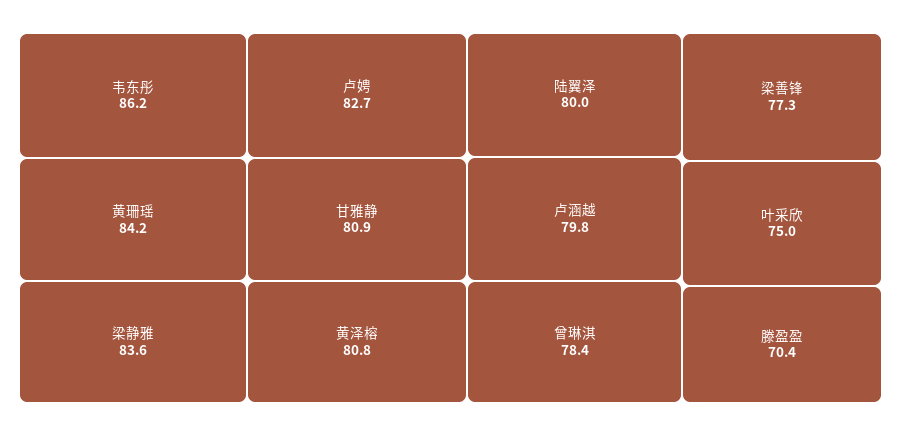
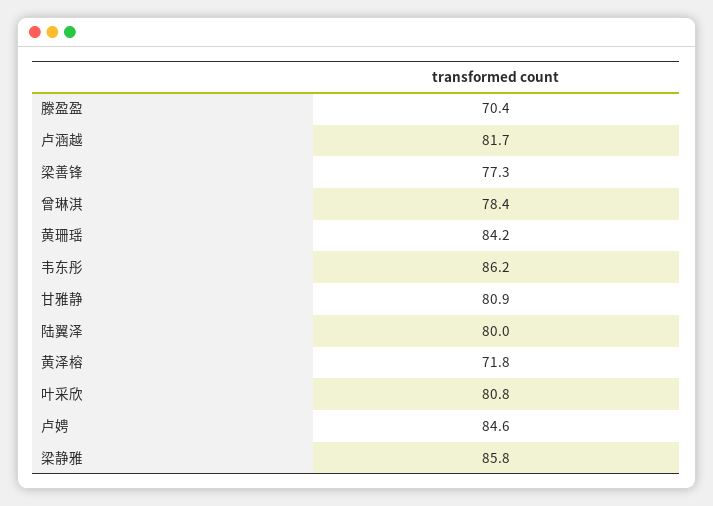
  {
    "韦东彤": 86.2,
    "黄珊瑶": 84.2,
-   "梁静雅": 83.6,
+   "梁静雅": 85.8,
-   "卢娉": 82.7,
+   "卢娉": 84.6,
    "甘雅静": 80.9,
-   "黄泽榕": 80.8,
+   "黄泽榕": 71.8,
    "陆翼泽": 80,
-   "卢涵越": 79.8,
+   "卢涵越": 81.7,
    "曾琳淇": 78.4,
    "梁善锋": 77.3,
-   "叶采欣": 75,
+   "叶采欣": 80.8,
    "滕盈盈": 70.4
  }

